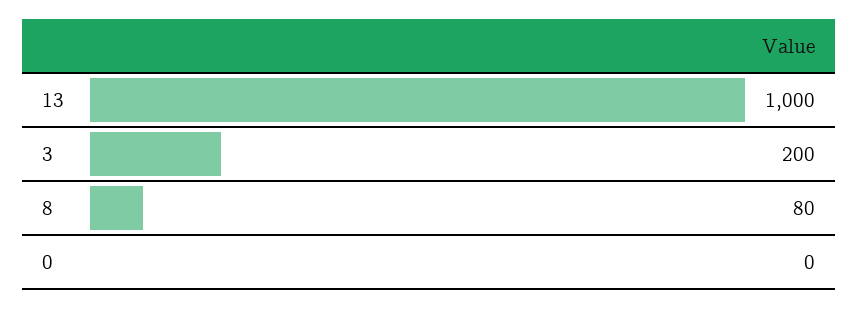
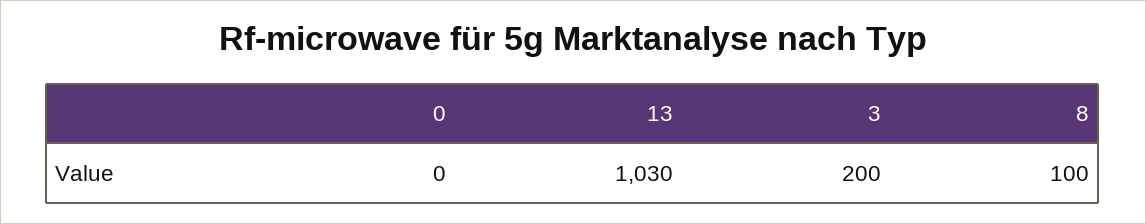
  {
-   "13": 1000,
+   "13": 1030,
    "3": 200,
-   "8": 80,
+   "8": 100,
    "0": 0
  }

